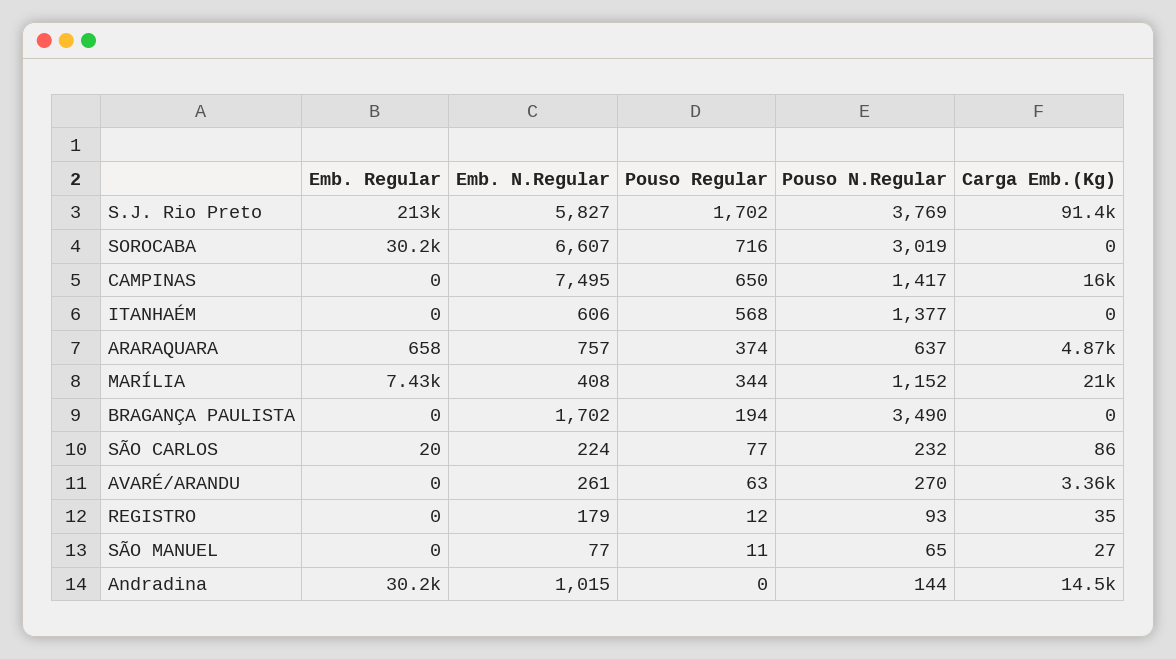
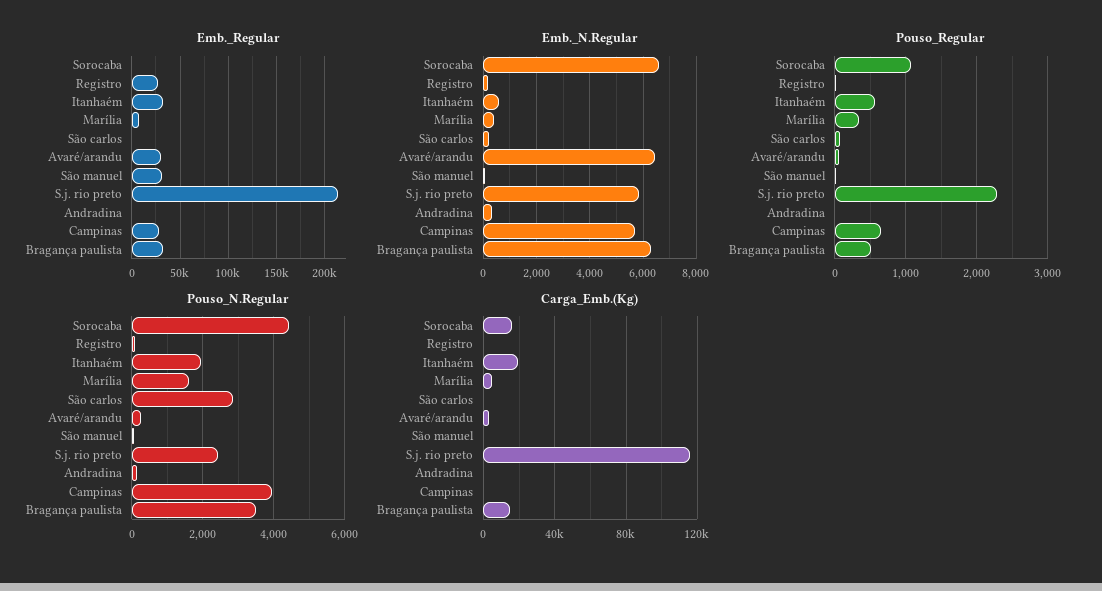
  {
    "Emb. Regular": {
      "S.J. Rio Preto": 213000,
-     "SOROCABA": 30200,
+     "SOROCABA": 0,
-     "CAMPINAS": 0,
+     "CAMPINAS": 30000,
-     "ITANHAÉM": 0,
+     "ITANHAÉM": 30000,
-     "ARARAQUARA": 658,
      "MARÍLIA": 7430,
-     "BRAGANÇA PAULISTA": 0,
+     "BRAGANÇA PAULISTA": 30000,
      "SÃO CARLOS": 20,
-     "AVARÉ/ARANDU": 0,
+     "AVARÉ/ARANDU": 30000,
-     "REGISTRO": 0,
+     "REGISTRO": 30000,
-     "SÃO MANUEL": 0,
+     "SÃO MANUEL": 30000,
-     "Andradina": 30200
+     "Andradina": 0
    },
    "Emb. N.Regular": {
      "S.J. Rio Preto": 5827,
      "SOROCABA": 6607,
-     "CAMPINAS": 7495,
+     "CAMPINAS": 5750,
      "ITANHAÉM": 606,
-     "ARARAQUARA": 757,
      "MARÍLIA": 408,
-     "BRAGANÇA PAULISTA": 1702,
+     "BRAGANÇA PAULISTA": 6250,
      "SÃO CARLOS": 224,
-     "AVARÉ/ARANDU": 261,
+     "AVARÉ/ARANDU": 6500,
      "REGISTRO": 179,
      "SÃO MANUEL": 77,
-     "Andradina": 1015
+     "Andradina": 250
    },
    "Pouso Regular": {
-     "S.J. Rio Preto": 1702,
+     "S.J. Rio Preto": 2300,
-     "SOROCABA": 716,
+     "SOROCABA": 1100,
      "CAMPINAS": 650,
      "ITANHAÉM": 568,
-     "ARARAQUARA": 374,
      "MARÍLIA": 344,
-     "BRAGANÇA PAULISTA": 194,
+     "BRAGANÇA PAULISTA": 500,
      "SÃO CARLOS": 77,
      "AVARÉ/ARANDU": 63,
      "REGISTRO": 12,
      "SÃO MANUEL": 11,
      "Andradina": 0
    },
    "Pouso N.Regular": {
-     "S.J. Rio Preto": 3769,
+     "S.J. Rio Preto": 2400,
-     "SOROCABA": 3019,
+     "SOROCABA": 4400,
-     "CAMPINAS": 1417,
+     "CAMPINAS": 4000,
-     "ITANHAÉM": 1377,
+     "ITANHAÉM": 2000,
-     "ARARAQUARA": 637,
-     "MARÍLIA": 1152,
+     "MARÍLIA": 1600,
      "BRAGANÇA PAULISTA": 3490,
-     "SÃO CARLOS": 232,
+     "SÃO CARLOS": 2800,
      "AVARÉ/ARANDU": 270,
      "REGISTRO": 93,
      "SÃO MANUEL": 65,
      "Andradina": 144
    },
    "Carga Emb.(Kg)": {
-     "S.J. Rio Preto": 91400,
+     "S.J. Rio Preto": 115000,
-     "SOROCABA": 0,
+     "SOROCABA": 15000,
-     "CAMPINAS": 16000,
+     "CAMPINAS": 0,
-     "ITANHAÉM": 0,
+     "ITANHAÉM": 20000,
-     "ARARAQUARA": 4870,
-     "MARÍLIA": 21000,
+     "MARÍLIA": 5000,
-     "BRAGANÇA PAULISTA": 0,
+     "BRAGANÇA PAULISTA": 15000,
      "SÃO CARLOS": 86,
      "AVARÉ/ARANDU": 3360,
      "REGISTRO": 35,
      "SÃO MANUEL": 27,
-     "Andradina": 14500
+     "Andradina": 0
    }
  }

